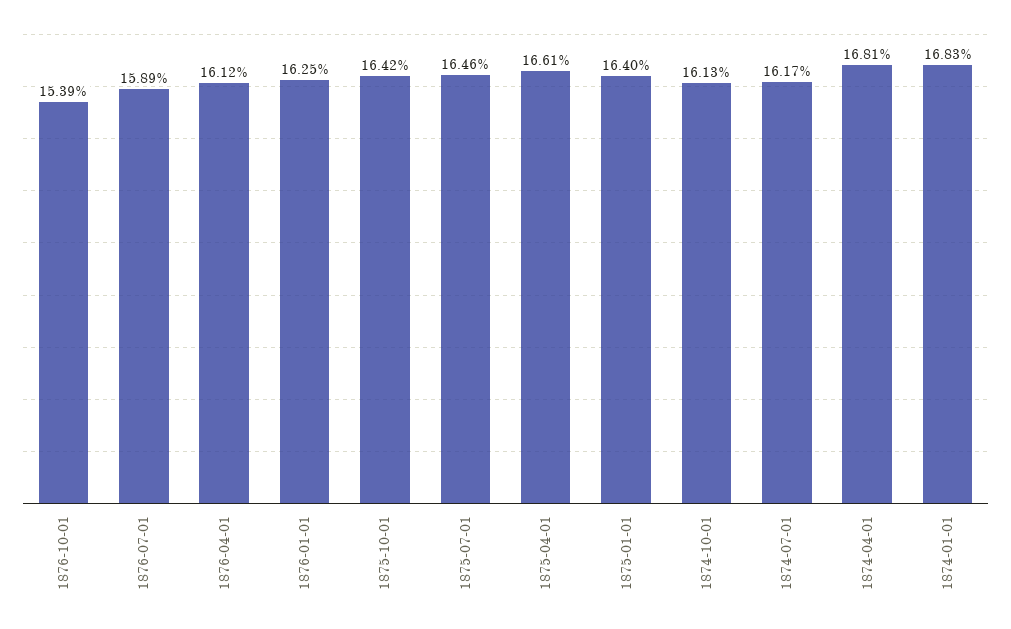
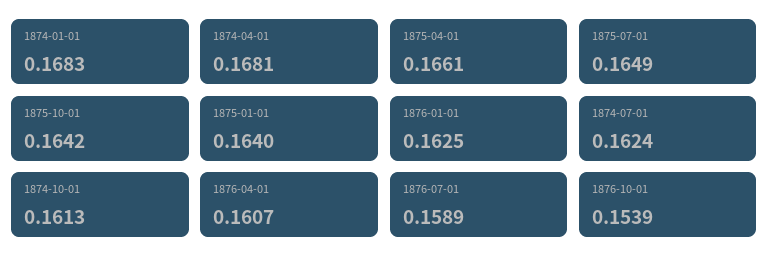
  {
    "1876-10-01": 0.1539,
    "1876-07-01": 0.1589,
-   "1876-04-01": 0.1612,
+   "1876-04-01": 0.1607,
    "1876-01-01": 0.1625,
    "1875-10-01": 0.1642,
-   "1875-07-01": 0.1646,
+   "1875-07-01": 0.1649,
    "1875-04-01": 0.1661,
    "1875-01-01": 0.164,
    "1874-10-01": 0.1613,
-   "1874-07-01": 0.1617,
+   "1874-07-01": 0.1624,
    "1874-04-01": 0.1681,
    "1874-01-01": 0.1683
  }

